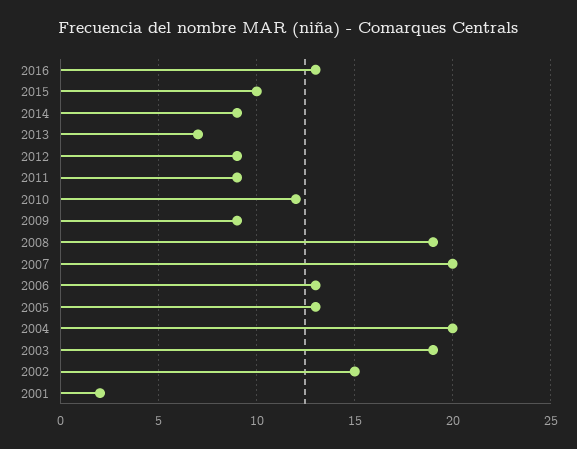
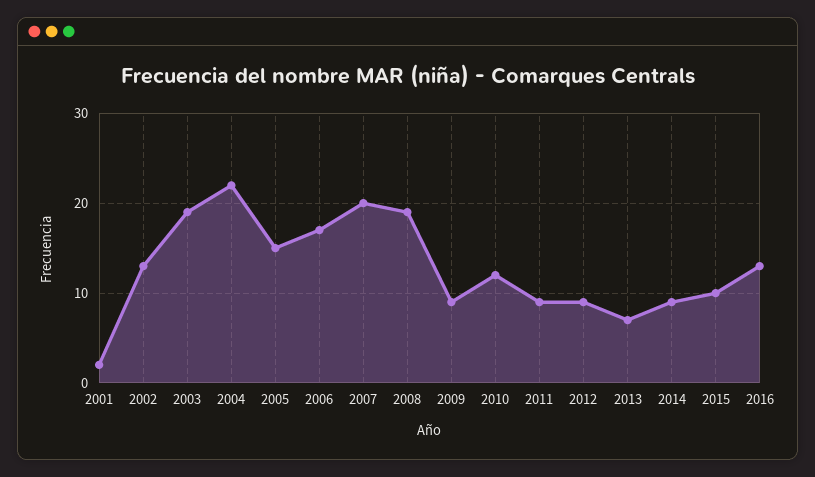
  {
    "2016": 13,
    "2015": 10,
    "2014": 9,
    "2013": 7,
    "2012": 9,
    "2011": 9,
    "2010": 12,
    "2009": 9,
    "2008": 19,
    "2007": 20,
-   "2006": 13,
+   "2006": 17,
-   "2005": 13,
+   "2005": 15,
-   "2004": 20,
+   "2004": 22,
    "2003": 19,
-   "2002": 15,
+   "2002": 13,
    "2001": 2
  }

